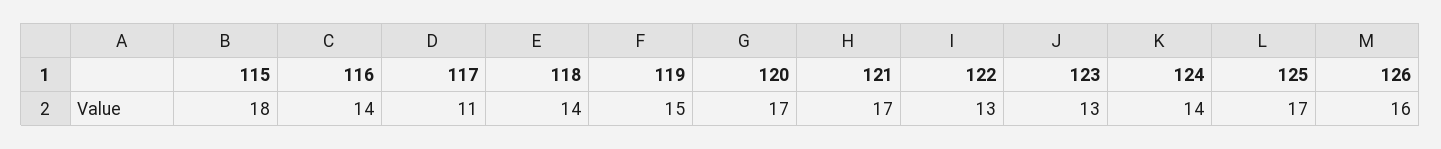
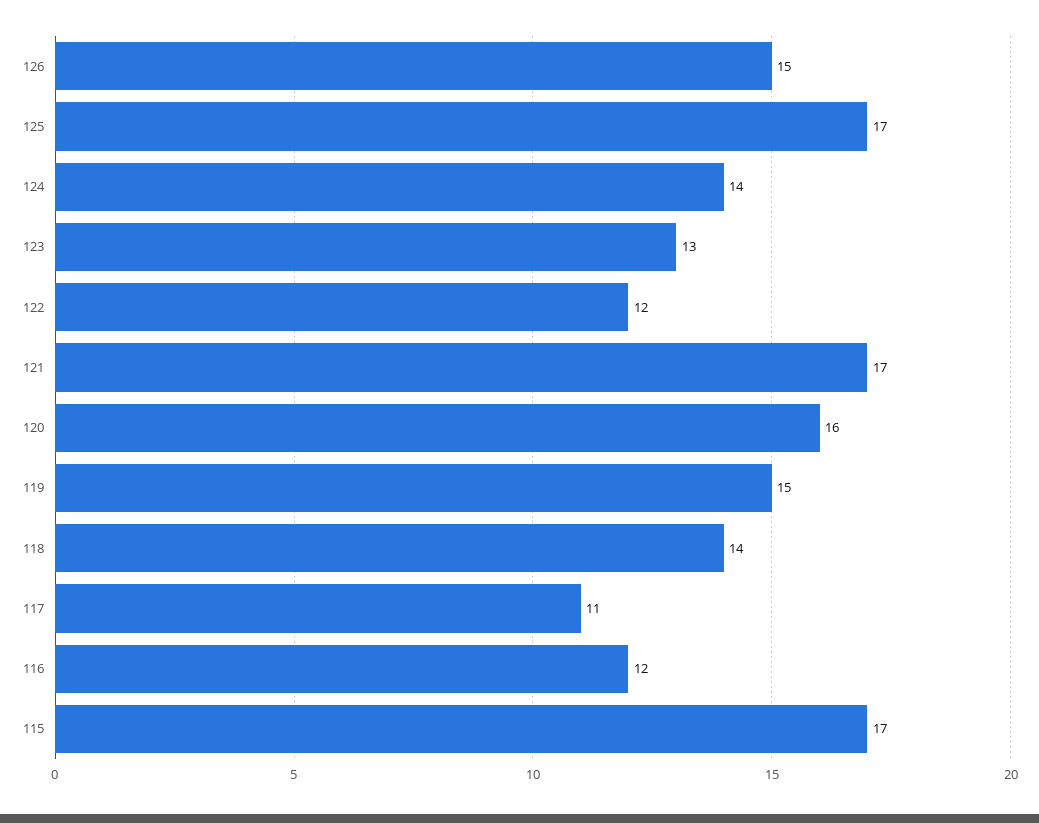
  {
-   "115": 18,
+   "115": 17,
-   "116": 14,
+   "116": 12,
    "117": 11,
    "118": 14,
    "119": 15,
-   "120": 17,
+   "120": 16,
    "121": 17,
-   "122": 13,
+   "122": 12,
    "123": 13,
    "124": 14,
    "125": 17,
-   "126": 16
+   "126": 15
  }

